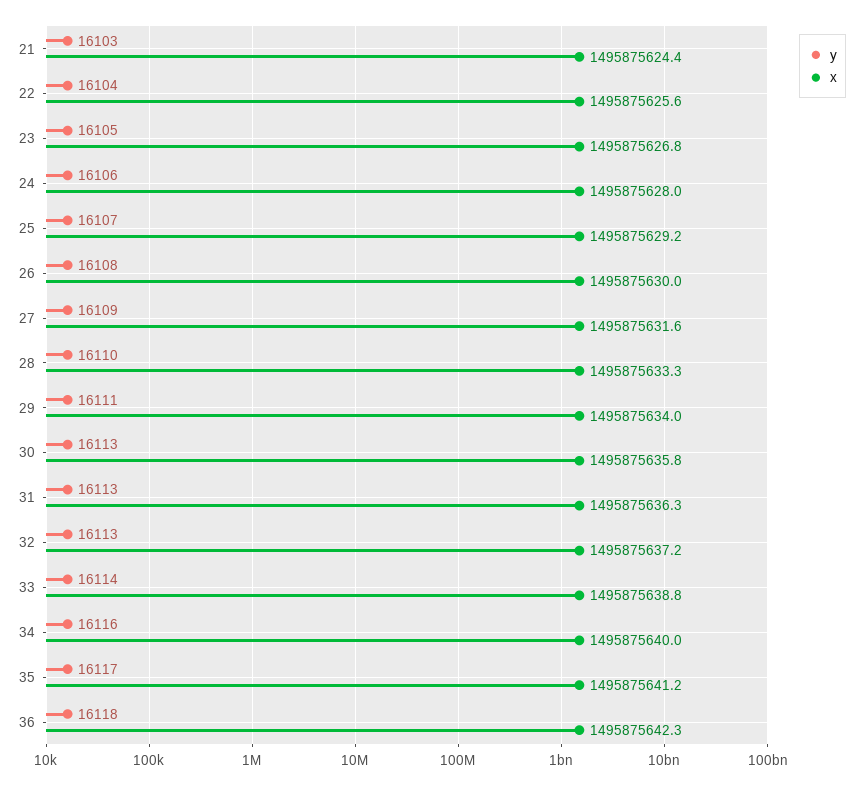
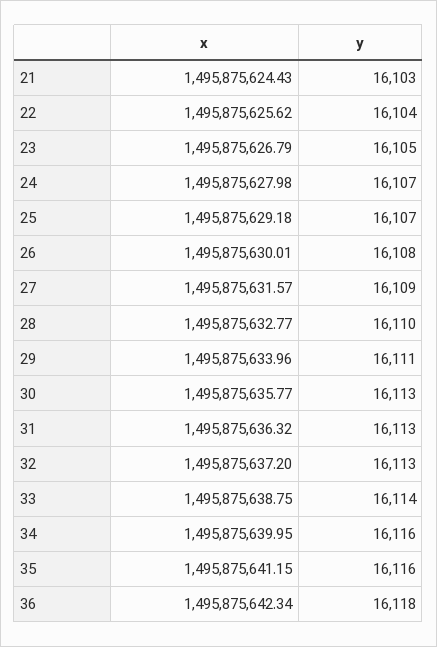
  {
    "y": {
      "21": 16103,
      "22": 16104,
      "23": 16105,
-     "24": 16106,
+     "24": 16107,
      "25": 16107,
      "26": 16108,
      "27": 16109,
      "28": 16110,
      "29": 16111,
      "30": 16113,
      "31": 16113,
      "32": 16113,
      "33": 16114,
      "34": 16116,
-     "35": 16117,
+     "35": 16116,
      "36": 16118
    },
    "x": {
      "21": 1495875624.43,
      "22": 1495875625.62,
      "23": 1495875626.79,
      "24": 1495875627.98,
      "25": 1495875629.18,
      "26": 1495875630.01,
      "27": 1495875631.57,
-     "28": 1495875633.3,
+     "28": 1495875632.77,
      "29": 1495875633.96,
      "30": 1495875635.77,
      "31": 1495875636.32,
      "32": 1495875637.2,
      "33": 1495875638.75,
      "34": 1495875639.95,
      "35": 1495875641.15,
      "36": 1495875642.34
    }
  }

